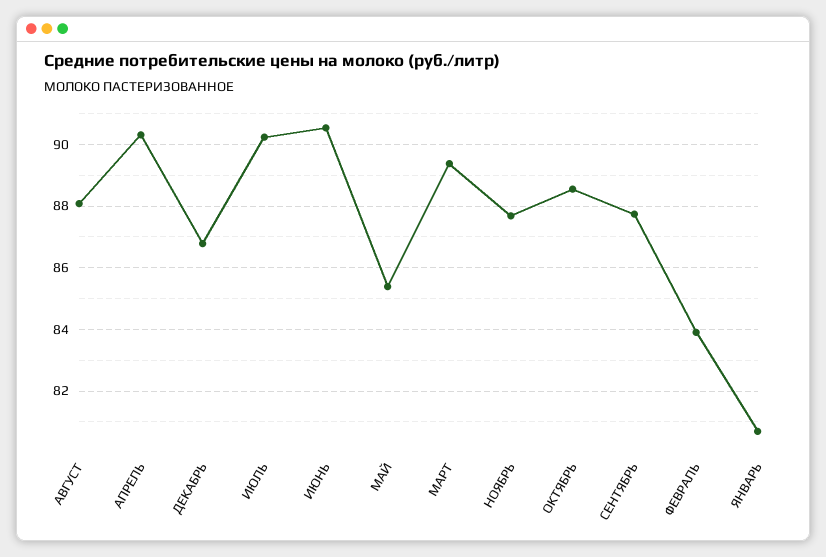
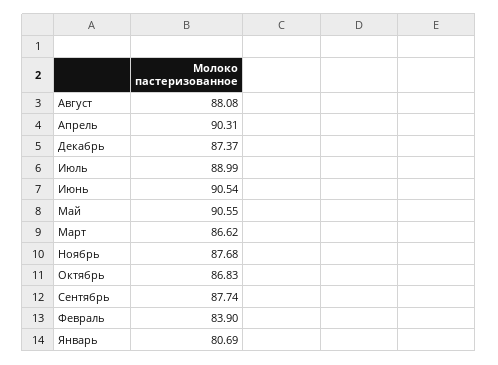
  {
    "АВГУСТ": 88.08,
    "АПРЕЛЬ": 90.31,
-   "ДЕКАБРЬ": 86.8,
+   "ДЕКАБРЬ": 87.37,
-   "ИЮЛЬ": 90.2,
+   "ИЮЛЬ": 88.99,
    "ИЮНЬ": 90.54,
-   "МАЙ": 85.4,
+   "МАЙ": 90.55,
-   "МАРТ": 89.4,
+   "МАРТ": 86.62,
    "НОЯБРЬ": 87.68,
-   "ОКТЯБРЬ": 88.6,
+   "ОКТЯБРЬ": 86.83,
    "СЕНТЯБРЬ": 87.74,
    "ФЕВРАЛЬ": 83.9,
    "ЯНВАРЬ": 80.69
  }

